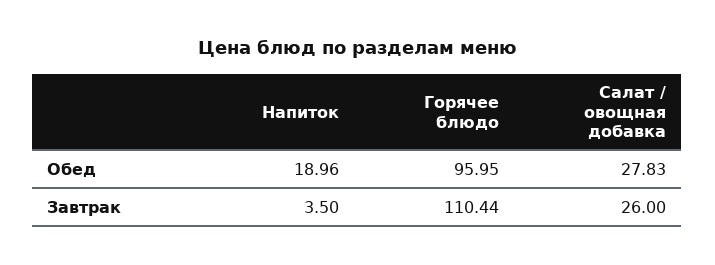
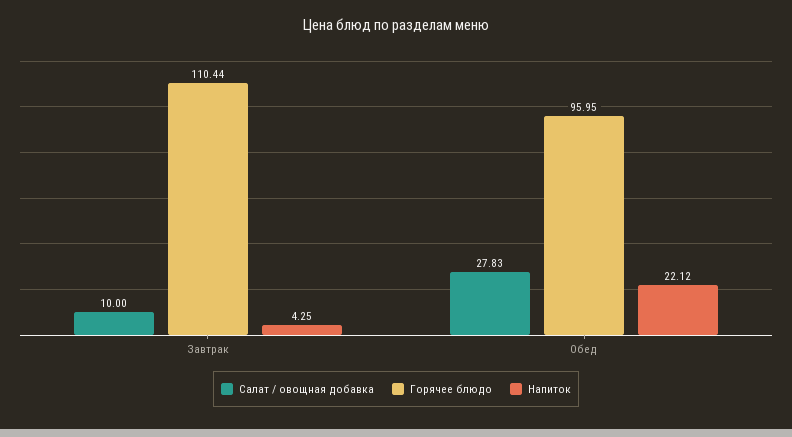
  {
    "Напиток": {
-     "Обед": 18.96,
+     "Обед": 22.12,
-     "Завтрак": 3.5
+     "Завтрак": 4.25
    },
    "Горячее блюдо": {
      "Обед": 95.95,
      "Завтрак": 110.44
    },
    "Салат / овощная добавка": {
      "Обед": 27.83,
-     "Завтрак": 26
+     "Завтрак": 10
    }
  }

